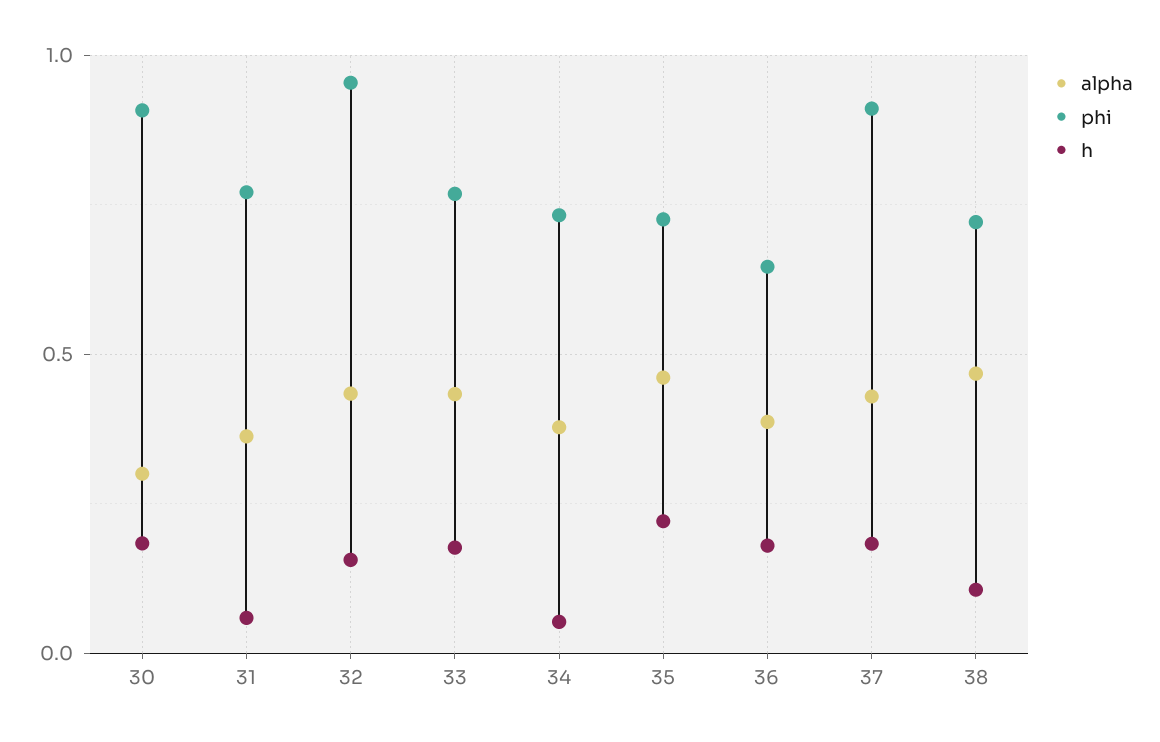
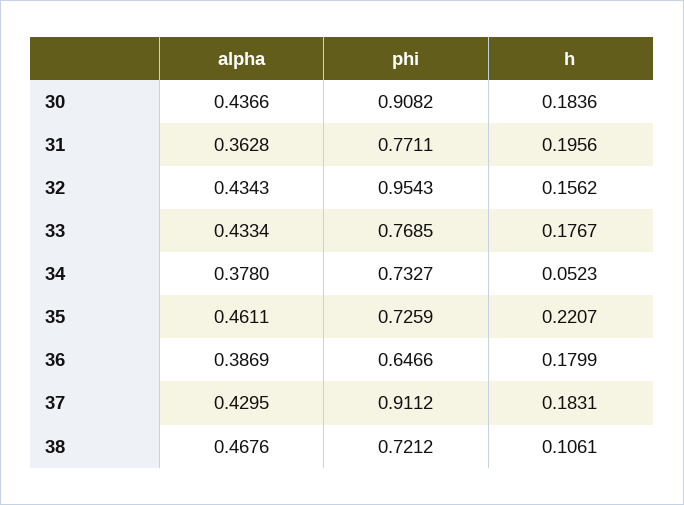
  {
    "alpha": {
-     "30": 0.3,
+     "30": 0.4366,
      "31": 0.3628,
      "32": 0.4343,
      "33": 0.4334,
      "34": 0.378,
      "35": 0.4611,
      "36": 0.3869,
      "37": 0.4295,
      "38": 0.4676
    },
    "phi": {
      "30": 0.9082,
      "31": 0.7711,
      "32": 0.9543,
      "33": 0.7685,
      "34": 0.7327,
      "35": 0.7259,
      "36": 0.6466,
      "37": 0.9112,
      "38": 0.7212
    },
    "h": {
      "30": 0.1836,
-     "31": 0.05,
+     "31": 0.1956,
      "32": 0.1562,
      "33": 0.1767,
      "34": 0.0523,
      "35": 0.2207,
      "36": 0.1799,
      "37": 0.1831,
      "38": 0.1061
    }
  }

